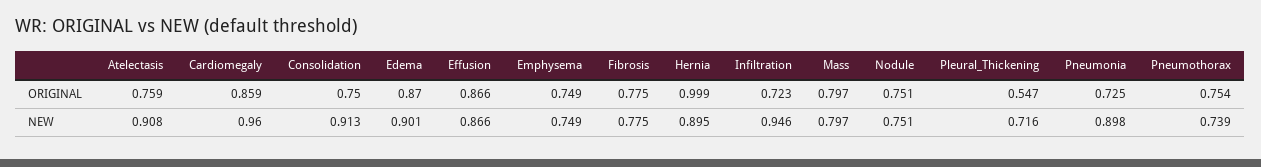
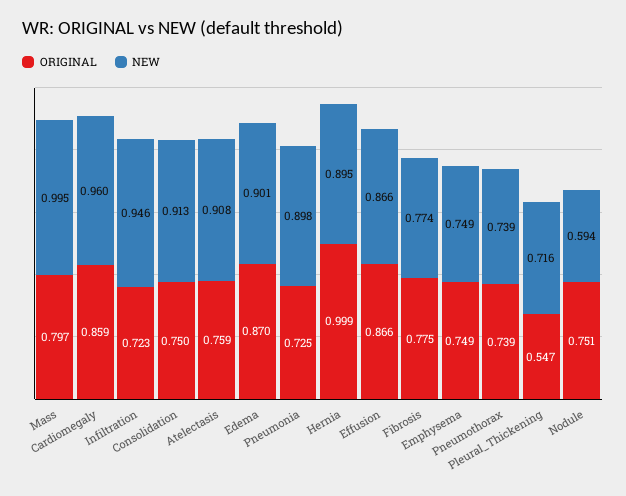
  {
    "ORIGINAL": {
      "Atelectasis": 0.759,
      "Cardiomegaly": 0.859,
      "Consolidation": 0.75,
      "Edema": 0.87,
      "Effusion": 0.866,
      "Emphysema": 0.749,
      "Fibrosis": 0.775,
      "Hernia": 0.999,
      "Infiltration": 0.723,
      "Mass": 0.797,
      "Nodule": 0.751,
      "Pleural_Thickening": 0.547,
      "Pneumonia": 0.725,
-     "Pneumothorax": 0.754
+     "Pneumothorax": 0.739
    },
    "NEW": {
      "Atelectasis": 0.908,
      "Cardiomegaly": 0.96,
      "Consolidation": 0.913,
      "Edema": 0.901,
      "Effusion": 0.866,
      "Emphysema": 0.749,
-     "Fibrosis": 0.775,
+     "Fibrosis": 0.774,
      "Hernia": 0.895,
      "Infiltration": 0.946,
-     "Mass": 0.797,
+     "Mass": 0.995,
-     "Nodule": 0.751,
+     "Nodule": 0.594,
      "Pleural_Thickening": 0.716,
      "Pneumonia": 0.898,
      "Pneumothorax": 0.739
    }
  }

